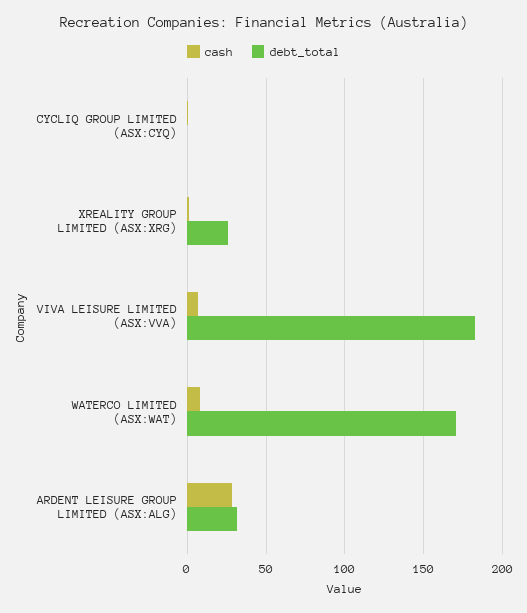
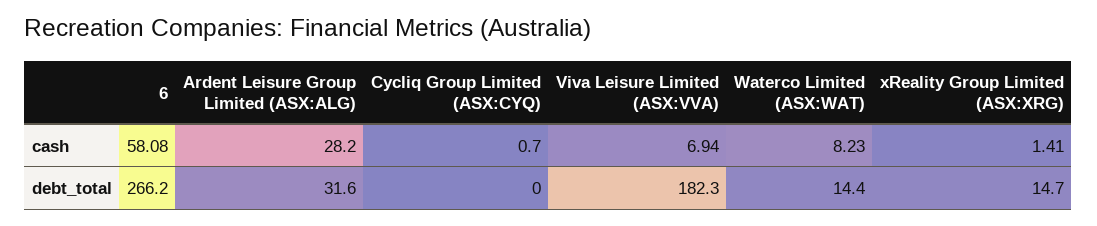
  {
    "cash": {
      "CYCLIQ GROUP LIMITED (ASX:CYQ)": 0.7,
      "XREALITY GROUP LIMITED (ASX:XRG)": 1.41,
      "VIVA LEISURE LIMITED (ASX:VVA)": 6.94,
      "WATERCO LIMITED (ASX:WAT)": 8.23,
-     "ARDENT LEISURE GROUP LIMITED (ASX:ALG)": 28.2
+     "ARDENT LEISURE GROUP LIMITED (ASX:ALG)": 28.2,
+     "6": 58.08
    },
    "debt_total": {
      "CYCLIQ GROUP LIMITED (ASX:CYQ)": 0,
-     "XREALITY GROUP LIMITED (ASX:XRG)": 25,
+     "XREALITY GROUP LIMITED (ASX:XRG)": 14.7,
      "VIVA LEISURE LIMITED (ASX:VVA)": 182.3,
-     "WATERCO LIMITED (ASX:WAT)": 170,
+     "WATERCO LIMITED (ASX:WAT)": 14.4,
-     "ARDENT LEISURE GROUP LIMITED (ASX:ALG)": 31.6
+     "ARDENT LEISURE GROUP LIMITED (ASX:ALG)": 31.6,
+     "6": 266.2
    }
  }

